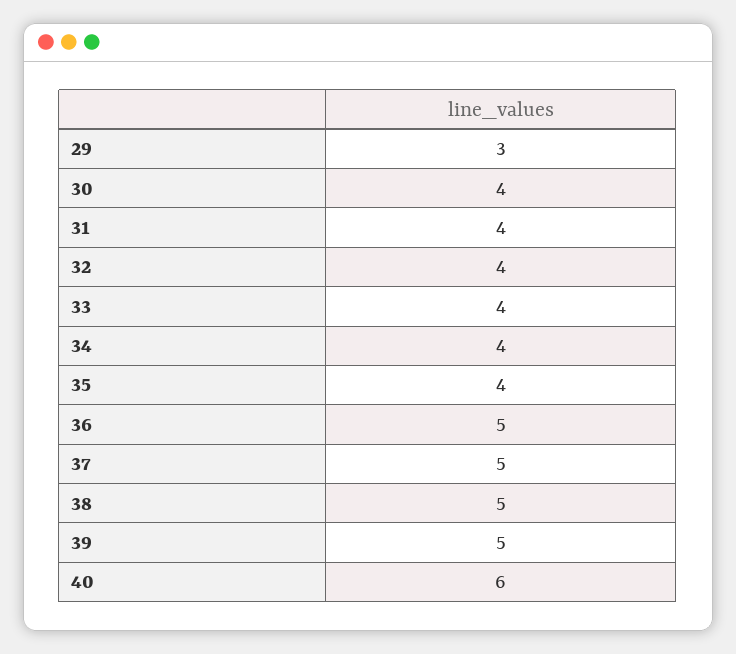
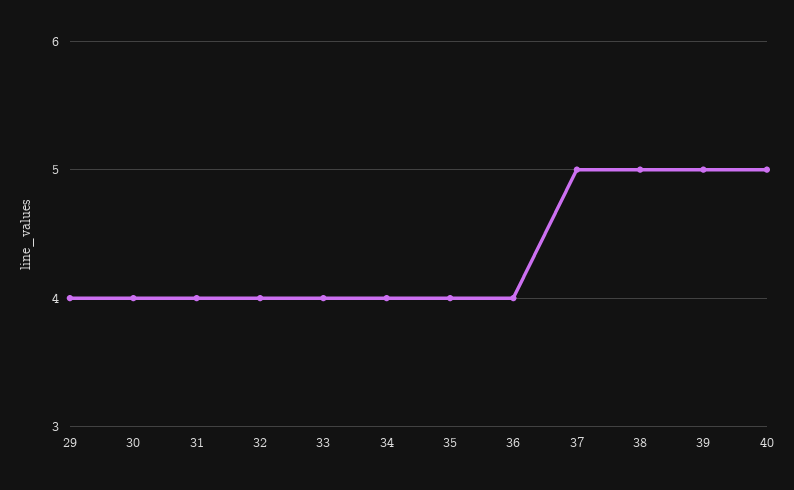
  {
-   "29": 3,
+   "29": 4,
    "30": 4,
    "31": 4,
    "32": 4,
    "33": 4,
    "34": 4,
    "35": 4,
-   "36": 5,
+   "36": 4,
    "37": 5,
    "38": 5,
    "39": 5,
-   "40": 6
+   "40": 5
  }

